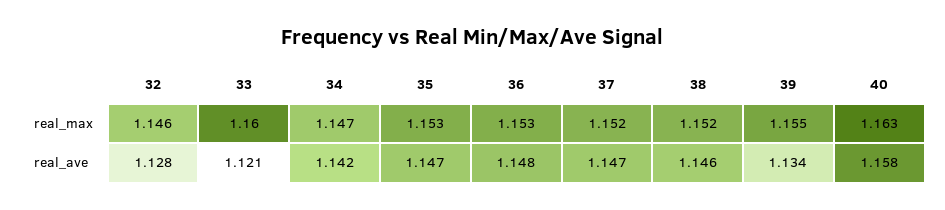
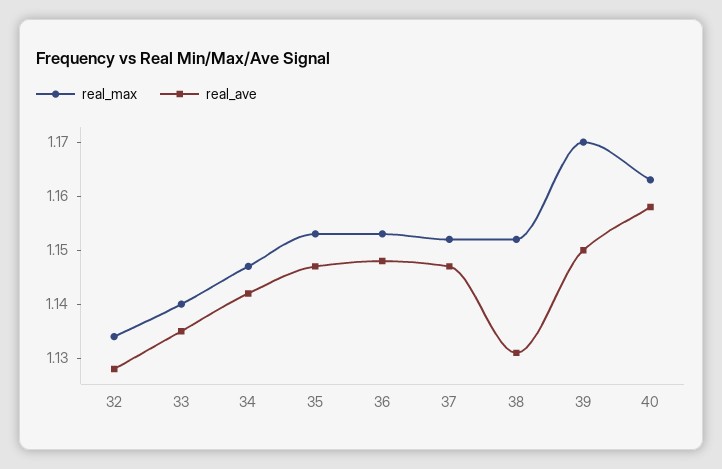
  {
    "real_max": {
-     "32": 1.146,
+     "32": 1.135,
-     "33": 1.16,
+     "33": 1.14,
      "34": 1.147,
      "35": 1.153,
      "36": 1.153,
      "37": 1.152,
      "38": 1.152,
-     "39": 1.155,
+     "39": 1.17,
      "40": 1.163
    },
    "real_ave": {
      "32": 1.128,
-     "33": 1.121,
+     "33": 1.135,
      "34": 1.142,
      "35": 1.147,
      "36": 1.148,
      "37": 1.147,
-     "38": 1.146,
+     "38": 1.13,
-     "39": 1.134,
+     "39": 1.15,
      "40": 1.158
    }
  }

